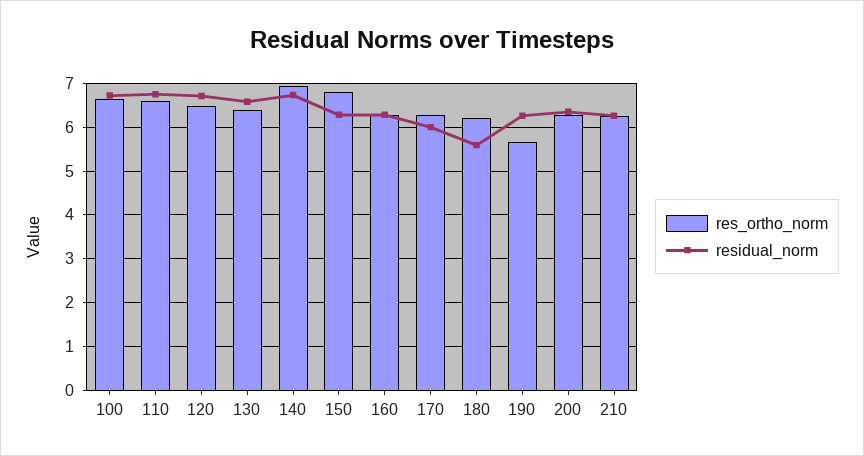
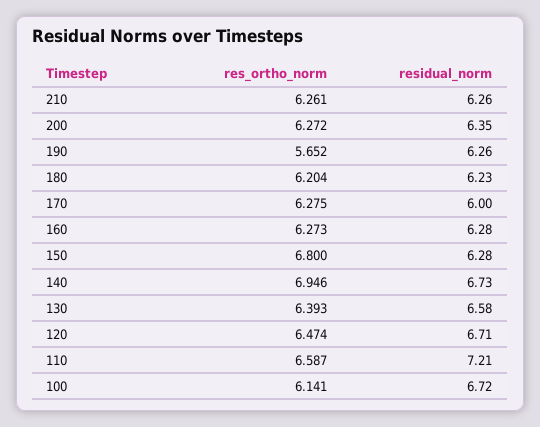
  {
    "res_ortho_norm": {
-     "100": 6.6,
+     "100": 6.141,
      "110": 6.587,
      "120": 6.474,
      "130": 6.393,
      "140": 6.946,
      "150": 6.8,
      "160": 6.273,
      "170": 6.275,
      "180": 6.204,
      "190": 5.652,
      "200": 6.272,
      "210": 6.261
    },
    "residual_norm": {
      "100": 6.72,
-     "110": 6.8,
+     "110": 7.21,
      "120": 6.71,
      "130": 6.58,
      "140": 6.73,
      "150": 6.28,
      "160": 6.28,
      "170": 6,
-     "180": 5.6,
+     "180": 6.23,
      "190": 6.26,
      "200": 6.35,
      "210": 6.26
    }
  }

